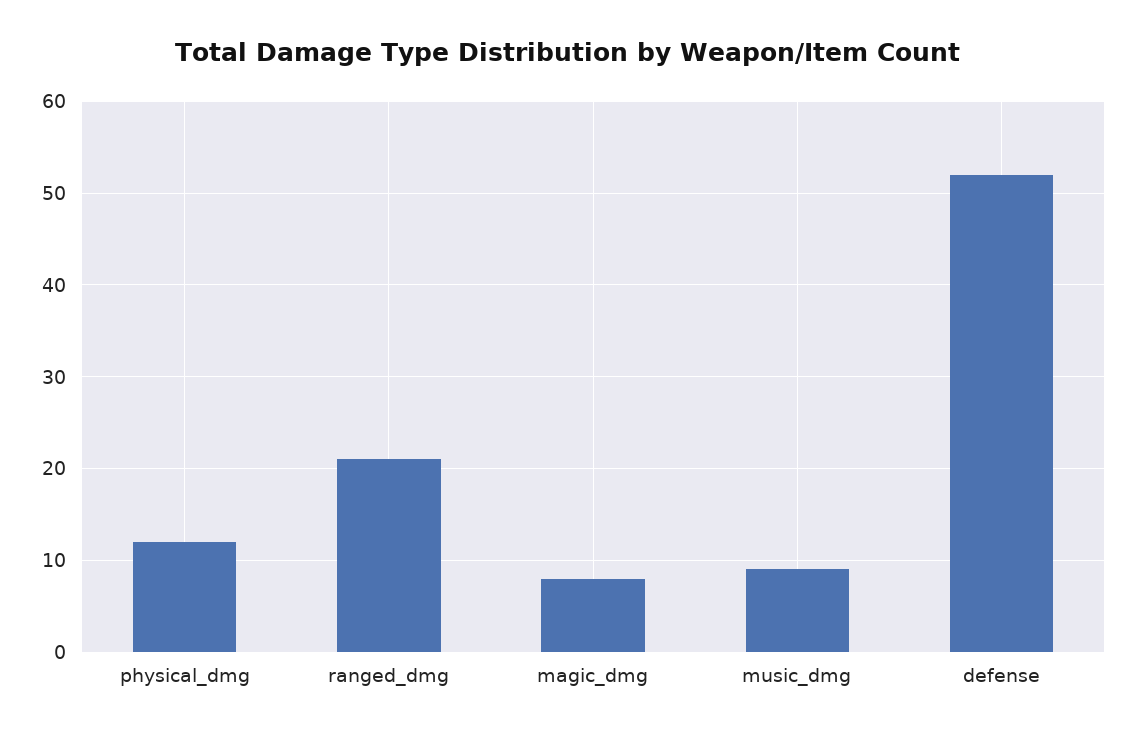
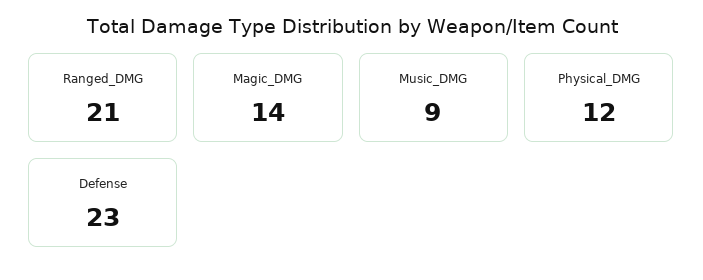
  {
    "physical_dmg": 12,
    "ranged_dmg": 21,
-   "magic_dmg": 8,
+   "magic_dmg": 14,
    "music_dmg": 9,
-   "defense": 52
+   "defense": 23
  }

